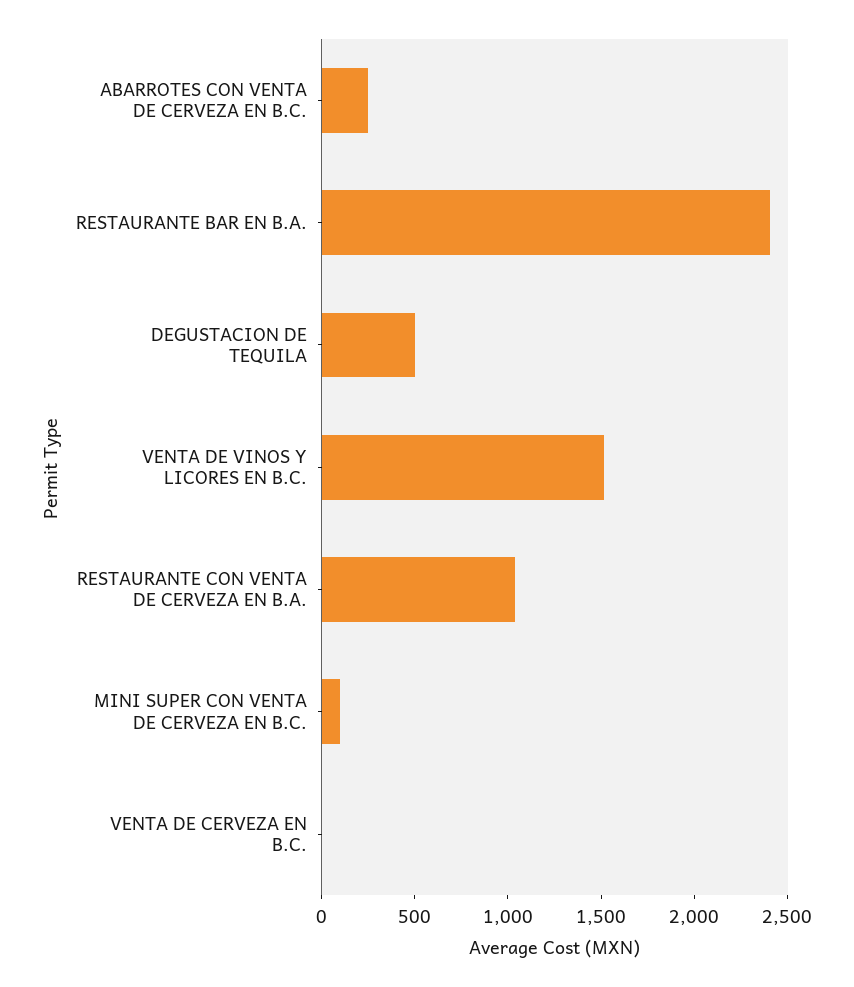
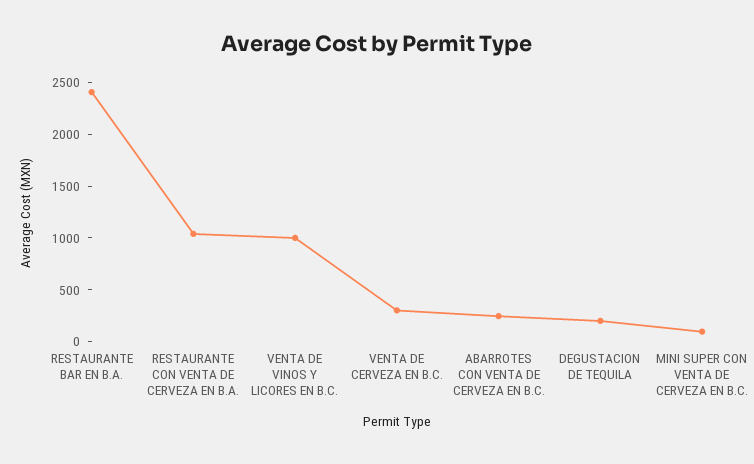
  {
    "ABARROTES CON VENTA DE CERVEZA EN B.C.": 200,
    "RESTAURANTE BAR EN B.A.": 2400,
-   "DEGUSTACION DE TEQUILA": 500,
+   "DEGUSTACION DE TEQUILA": 200,
-   "VENTA DE VINOS Y LICORES EN B.C.": 1500,
+   "VENTA DE VINOS Y LICORES EN B.C.": 1000,
    "RESTAURANTE CON VENTA DE CERVEZA EN B.A.": 1000,
    "MINI SUPER CON VENTA DE CERVEZA EN B.C.": 100,
-   "VENTA DE CERVEZA EN B.C.": 0
+   "VENTA DE CERVEZA EN B.C.": 300
  }

